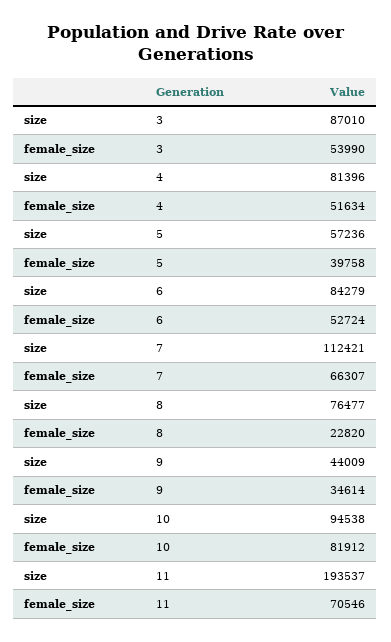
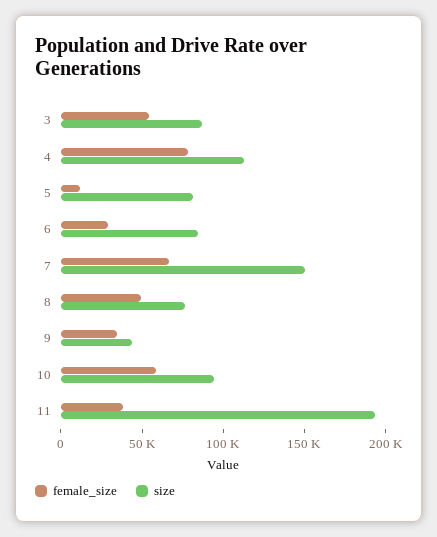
  {
    "size": {
      "3": 87010,
-     "4": 81396,
+     "4": 110000,
-     "5": 57236,
+     "5": 80000,
      "6": 84279,
-     "7": 112421,
+     "7": 150000,
      "8": 76477,
      "9": 44009,
      "10": 94538,
      "11": 193537
    },
    "female_size": {
      "3": 53990,
-     "4": 51634,
+     "4": 80000,
-     "5": 39758,
+     "5": 10000,
-     "6": 52724,
+     "6": 30000,
      "7": 66307,
-     "8": 22820,
+     "8": 50000,
      "9": 34614,
-     "10": 81912,
+     "10": 60000,
-     "11": 70546
+     "11": 40000
    }
  }

